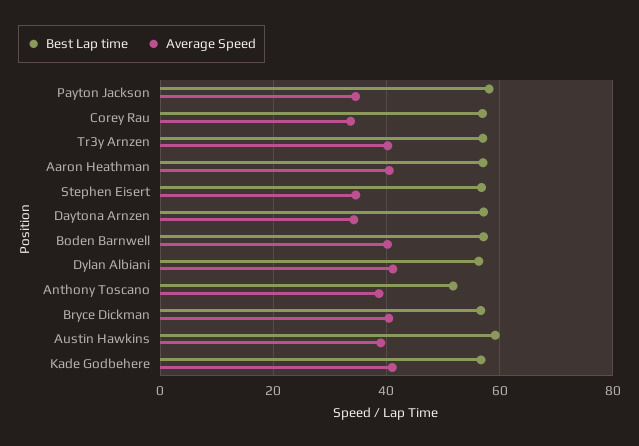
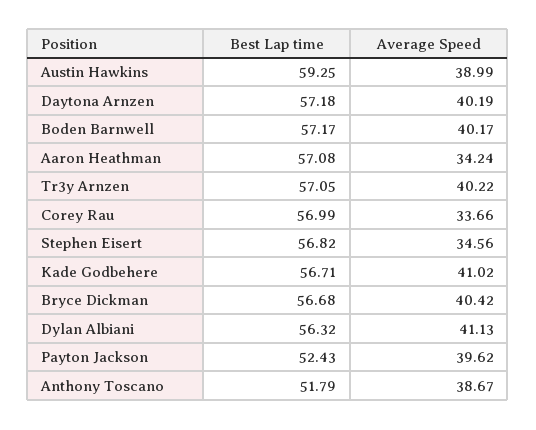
  {
    "Best Lap time": {
-     "Payton Jackson": 58,
+     "Payton Jackson": 52.43,
      "Corey Rau": 56.99,
      "Tr3y Arnzen": 57.05,
      "Aaron Heathman": 57.08,
      "Stephen Eisert": 56.82,
      "Daytona Arnzen": 57.18,
      "Boden Barnwell": 57.17,
      "Dylan Albiani": 56.32,
      "Anthony Toscano": 51.79,
      "Bryce Dickman": 56.68,
      "Austin Hawkins": 59.25,
      "Kade Godbehere": 56.71
    },
    "Average Speed": {
-     "Payton Jackson": 34,
+     "Payton Jackson": 39.62,
      "Corey Rau": 33.66,
      "Tr3y Arnzen": 40.22,
-     "Aaron Heathman": 40,
+     "Aaron Heathman": 34.24,
      "Stephen Eisert": 34.56,
-     "Daytona Arnzen": 34,
+     "Daytona Arnzen": 40.19,
      "Boden Barnwell": 40.17,
      "Dylan Albiani": 41.13,
      "Anthony Toscano": 38.67,
      "Bryce Dickman": 40.42,
      "Austin Hawkins": 38.99,
      "Kade Godbehere": 41.02
    }
  }

